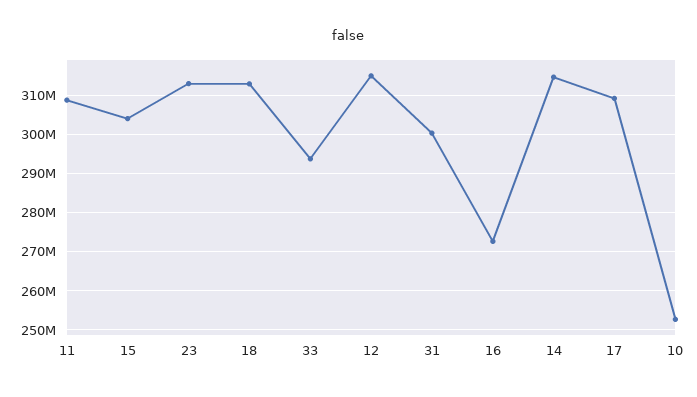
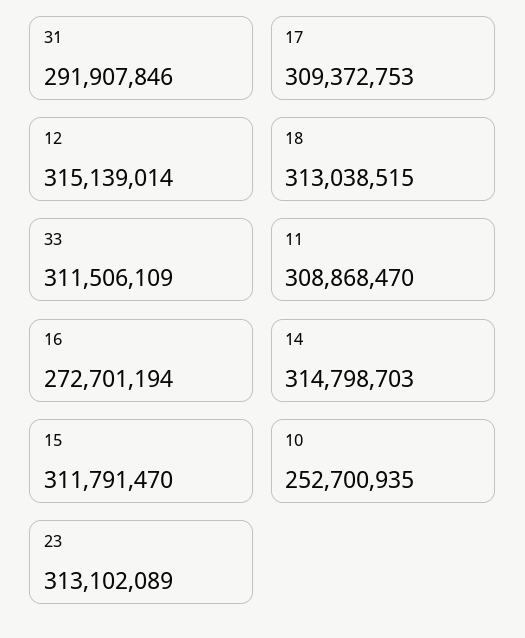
  {
    "11": 308868470,
-   "15": 304000000,
+   "15": 311791470,
    "23": 313102089,
    "18": 313038515,
-   "33": 294000000,
+   "33": 311506109,
    "12": 315139014,
-   "31": 300000000,
+   "31": 291907846,
    "16": 272701194,
    "14": 314798703,
    "17": 309372753,
    "10": 252700935
  }

